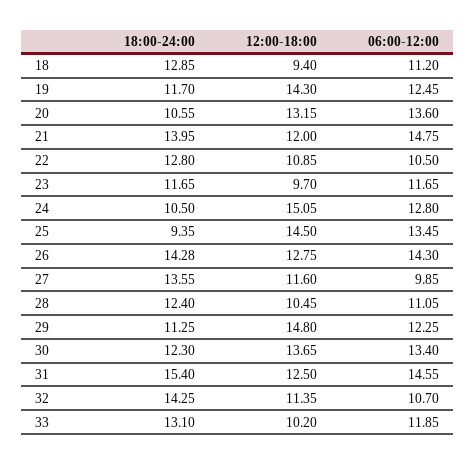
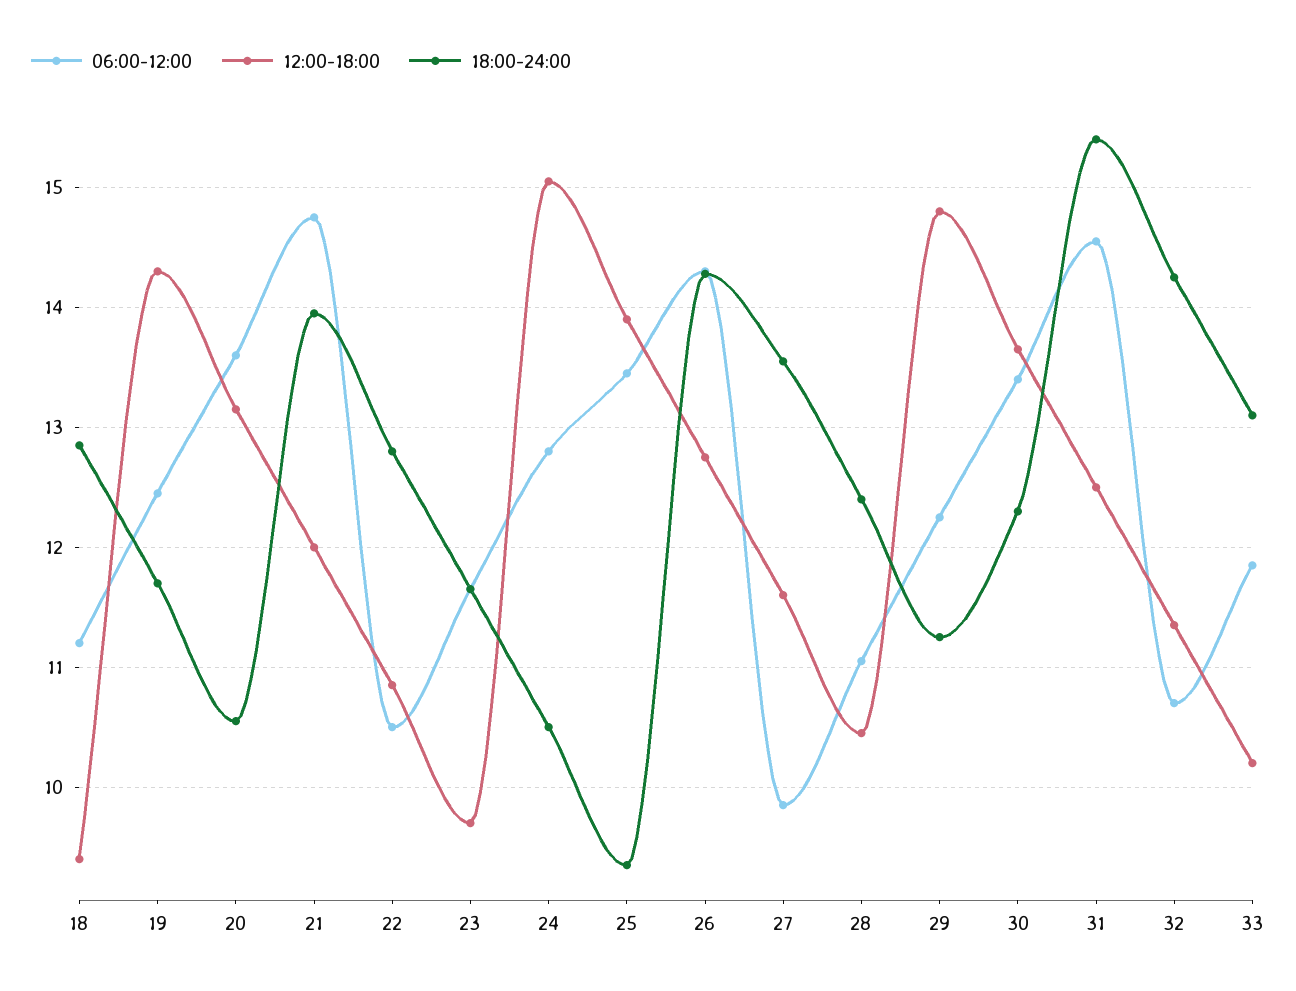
  {
    "18:00-24:00": {
      "18": 12.85,
      "19": 11.7,
      "20": 10.55,
      "21": 13.95,
      "22": 12.8,
      "23": 11.65,
      "24": 10.5,
      "25": 9.35,
      "26": 14.28,
      "27": 13.55,
      "28": 12.4,
      "29": 11.25,
      "30": 12.3,
      "31": 15.4,
      "32": 14.25,
      "33": 13.1
    },
    "12:00-18:00": {
      "18": 9.4,
      "19": 14.3,
      "20": 13.15,
      "21": 12,
      "22": 10.85,
      "23": 9.7,
      "24": 15.05,
-     "25": 14.5,
+     "25": 13.9,
      "26": 12.75,
      "27": 11.6,
      "28": 10.45,
      "29": 14.8,
      "30": 13.65,
      "31": 12.5,
      "32": 11.35,
      "33": 10.2
    },
    "06:00-12:00": {
      "18": 11.2,
      "19": 12.45,
      "20": 13.6,
      "21": 14.75,
      "22": 10.5,
      "23": 11.65,
      "24": 12.8,
      "25": 13.45,
      "26": 14.3,
      "27": 9.85,
      "28": 11.05,
      "29": 12.25,
      "30": 13.4,
      "31": 14.55,
      "32": 10.7,
      "33": 11.85
    }
  }

